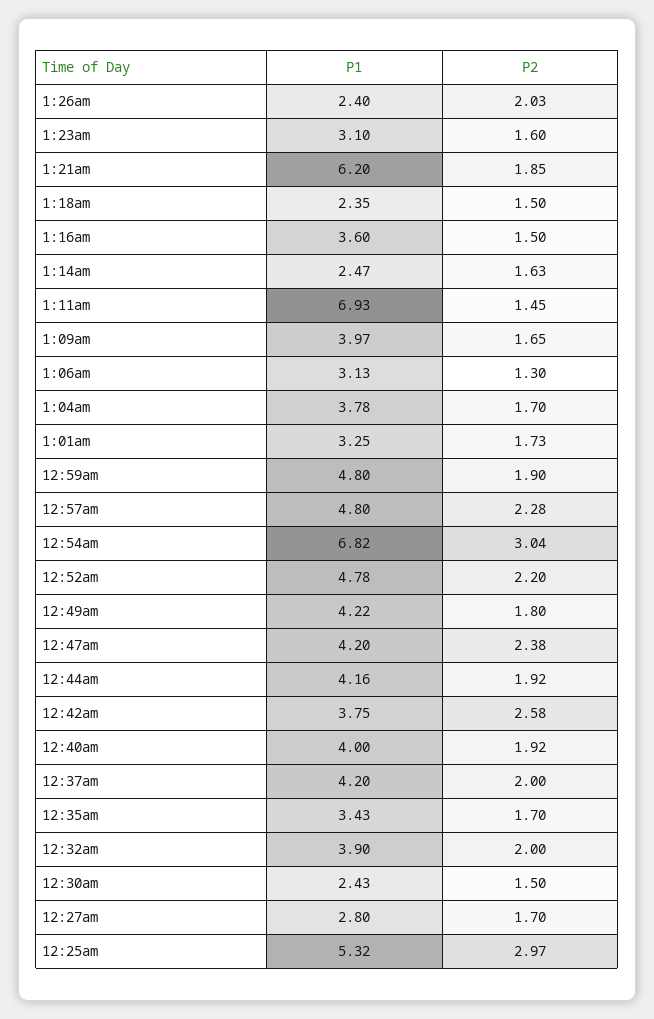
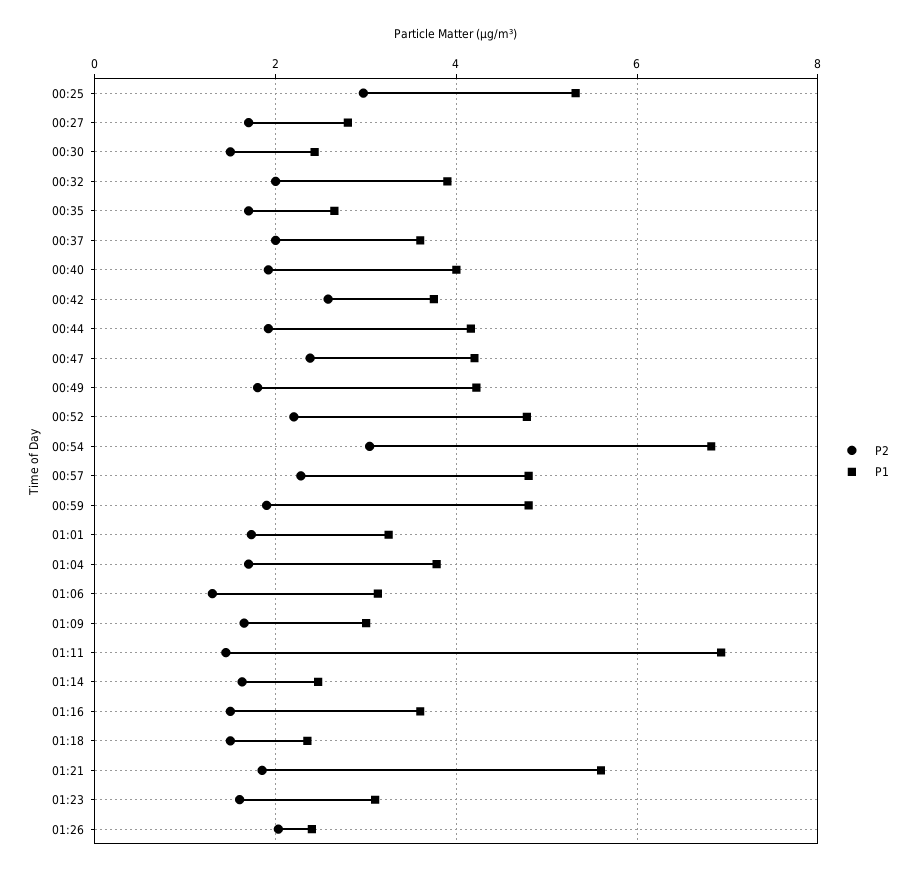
  {
    "P1": {
      "1:26am": 2.4,
      "1:23am": 3.1,
-     "1:21am": 6.2,
+     "1:21am": 5.6,
      "1:18am": 2.35,
      "1:16am": 3.6,
      "1:14am": 2.47,
      "1:11am": 6.93,
-     "1:09am": 3.97,
+     "1:09am": 3,
      "1:06am": 3.13,
      "1:04am": 3.78,
      "1:01am": 3.25,
      "12:59am": 4.8,
      "12:57am": 4.8,
      "12:54am": 6.82,
      "12:52am": 4.78,
      "12:49am": 4.22,
      "12:47am": 4.2,
      "12:44am": 4.16,
      "12:42am": 3.75,
      "12:40am": 4,
-     "12:37am": 4.2,
+     "12:37am": 3.6,
-     "12:35am": 3.43,
+     "12:35am": 2.6,
      "12:32am": 3.9,
      "12:30am": 2.43,
      "12:27am": 2.8,
      "12:25am": 5.32
    },
    "P2": {
      "1:26am": 2.03,
      "1:23am": 1.6,
      "1:21am": 1.85,
      "1:18am": 1.5,
      "1:16am": 1.5,
      "1:14am": 1.63,
      "1:11am": 1.45,
      "1:09am": 1.65,
      "1:06am": 1.3,
      "1:04am": 1.7,
      "1:01am": 1.73,
      "12:59am": 1.9,
      "12:57am": 2.28,
      "12:54am": 3.04,
      "12:52am": 2.2,
      "12:49am": 1.8,
      "12:47am": 2.38,
      "12:44am": 1.92,
      "12:42am": 2.58,
      "12:40am": 1.92,
      "12:37am": 2,
      "12:35am": 1.7,
      "12:32am": 2,
      "12:30am": 1.5,
      "12:27am": 1.7,
      "12:25am": 2.97
    }
  }

